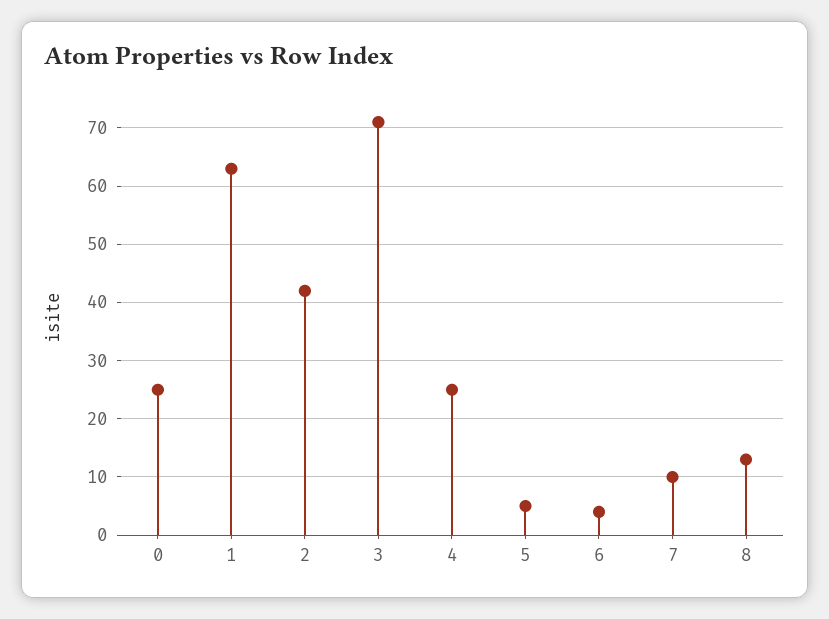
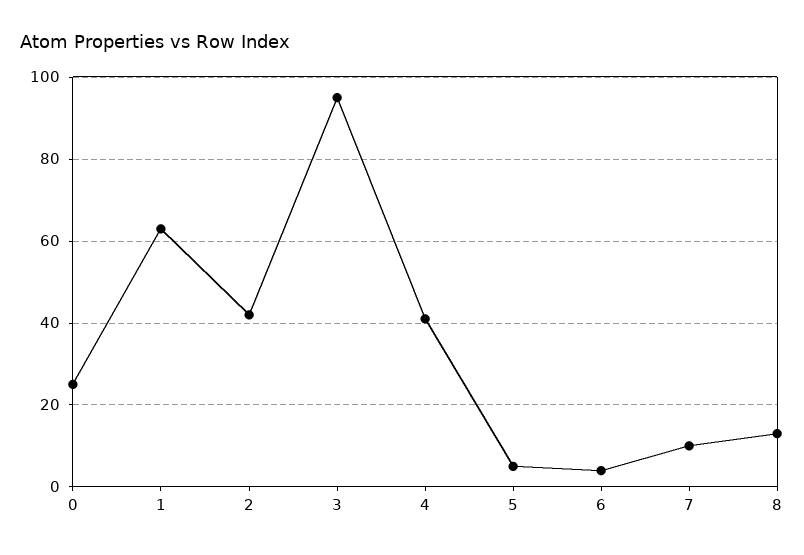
  {
    "0": 25,
    "1": 65,
    "2": 40,
-   "3": 70,
+   "3": 95,
-   "4": 25,
+   "4": 40,
    "5": 5,
    "6": 5,
    "7": 10,
    "8": 15
  }

